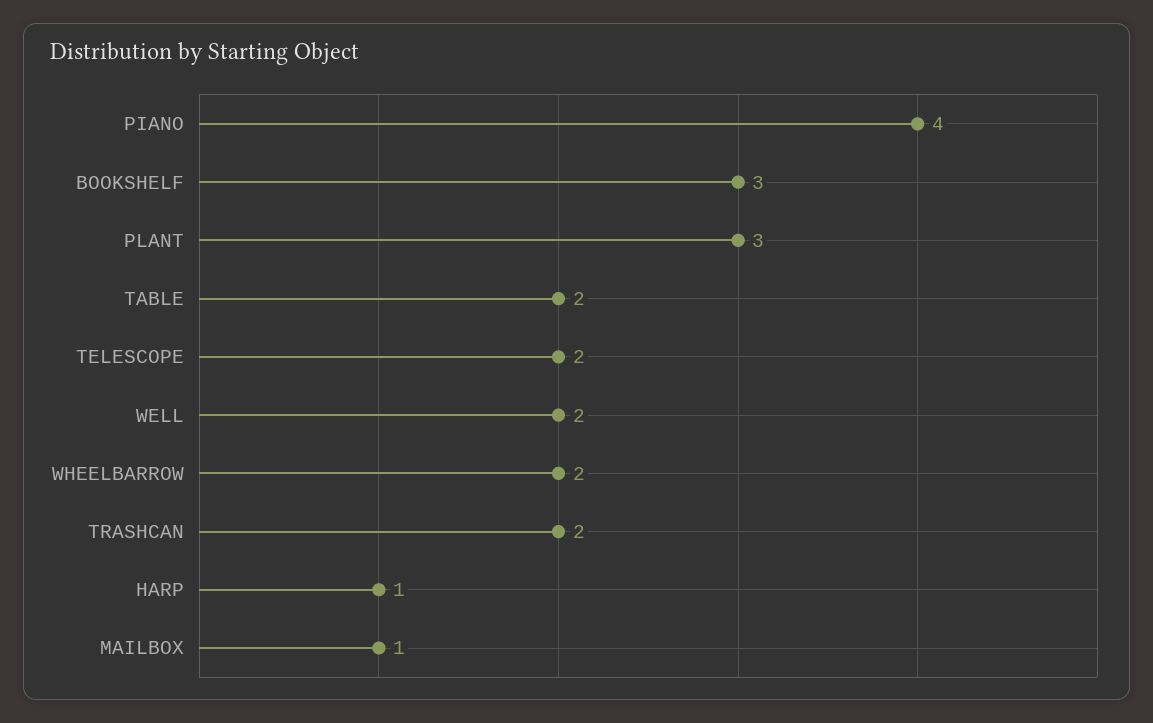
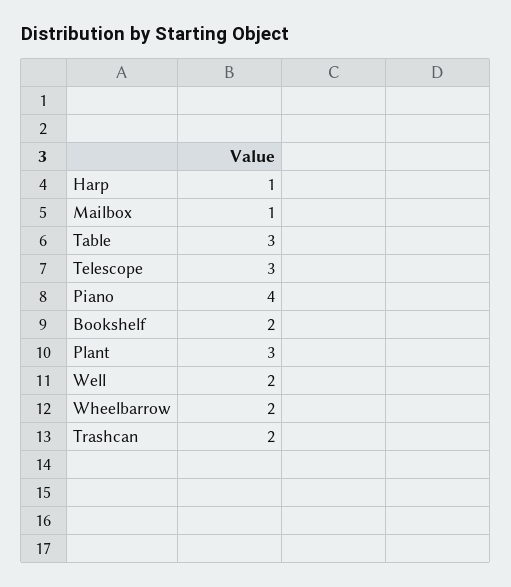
  {
    "PIANO": 4,
-   "BOOKSHELF": 3,
+   "BOOKSHELF": 2,
    "PLANT": 3,
-   "TABLE": 2,
+   "TABLE": 3,
-   "TELESCOPE": 2,
+   "TELESCOPE": 3,
    "WELL": 2,
    "WHEELBARROW": 2,
    "TRASHCAN": 2,
    "HARP": 1,
    "MAILBOX": 1
  }

